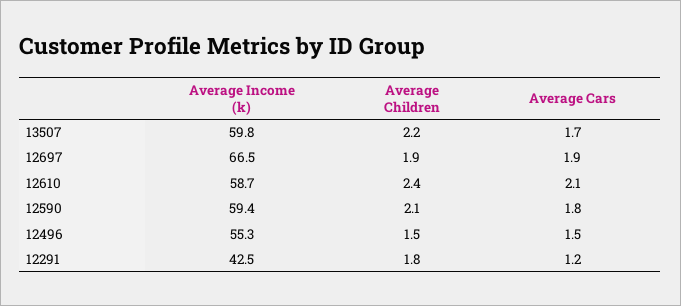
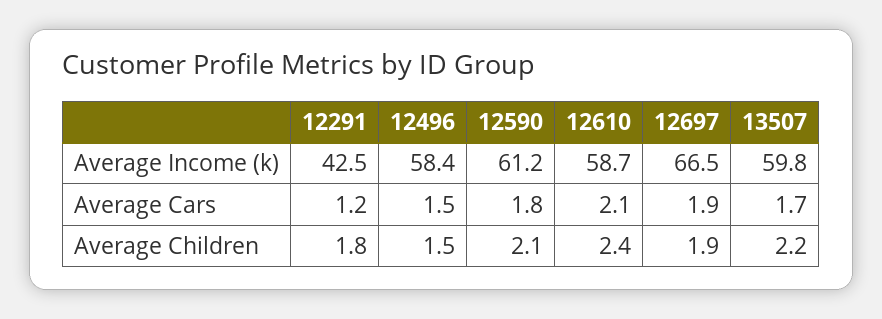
  {
    "Average Income (k)": {
      "13507": 59.8,
      "12697": 66.5,
      "12610": 58.7,
-     "12590": 59.4,
+     "12590": 61.2,
-     "12496": 55.3,
+     "12496": 58.4,
      "12291": 42.5
    },
    "Average Children": {
      "13507": 2.2,
      "12697": 1.9,
      "12610": 2.4,
      "12590": 2.1,
      "12496": 1.5,
      "12291": 1.8
    },
    "Average Cars": {
      "13507": 1.7,
      "12697": 1.9,
      "12610": 2.1,
      "12590": 1.8,
      "12496": 1.5,
      "12291": 1.2
    }
  }

